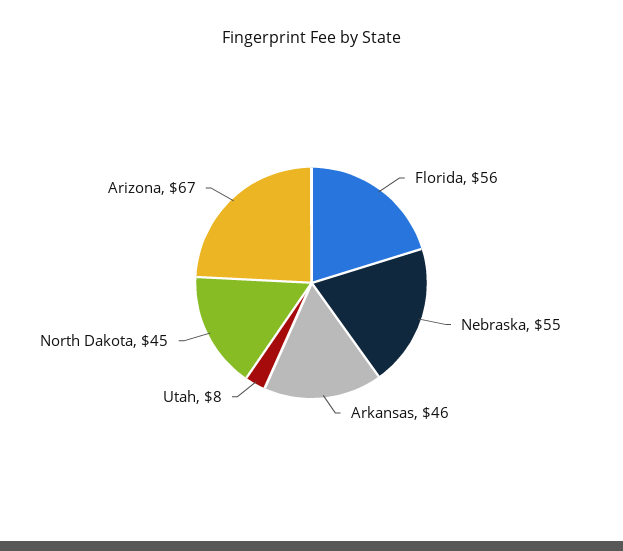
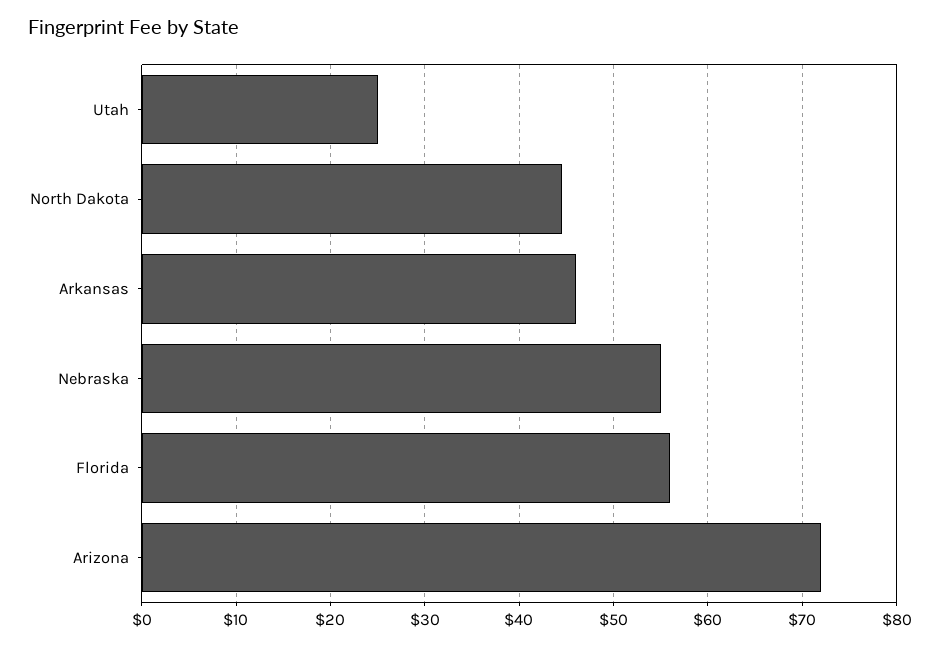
  {
    "Florida": 56,
    "Nebraska": 55,
    "Arkansas": 46,
-   "Utah": 8,
+   "Utah": 25,
    "North Dakota": 45,
-   "Arizona": 67
+   "Arizona": 72
  }

